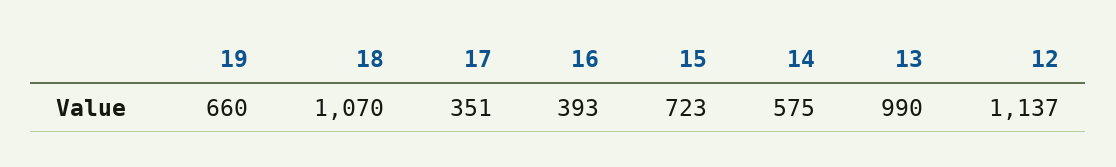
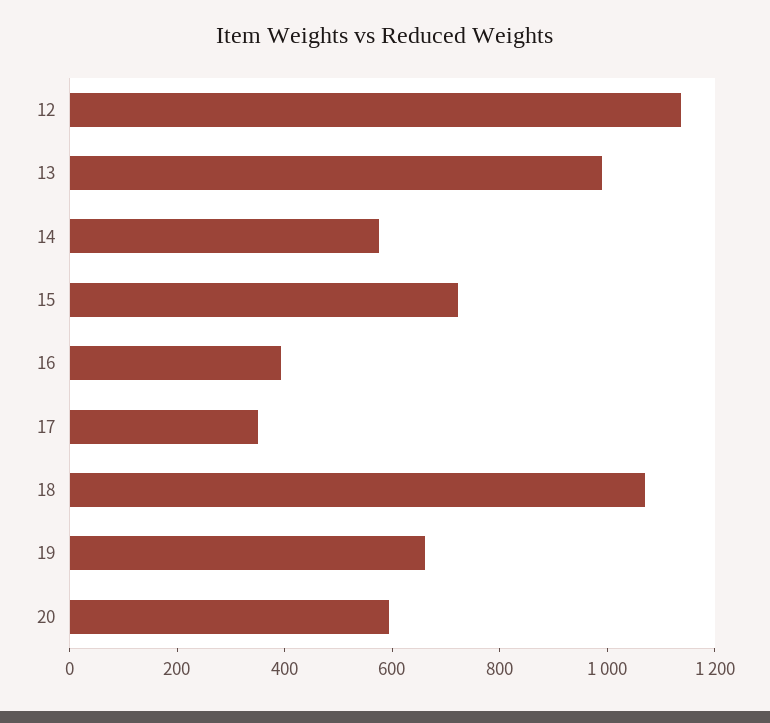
  {
    "19": 660,
    "18": 1070,
    "17": 351,
    "16": 393,
    "15": 723,
    "14": 575,
    "13": 990,
-   "12": 1137
+   "12": 1137,
+   "20": 600
  }

